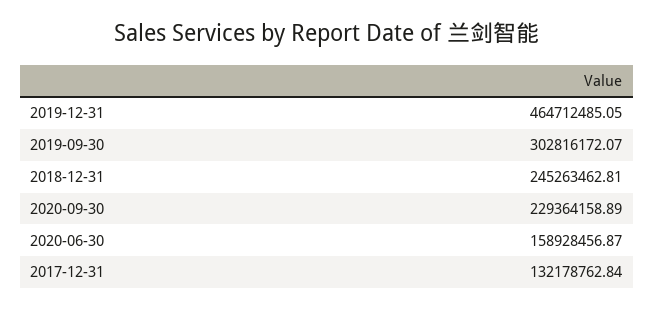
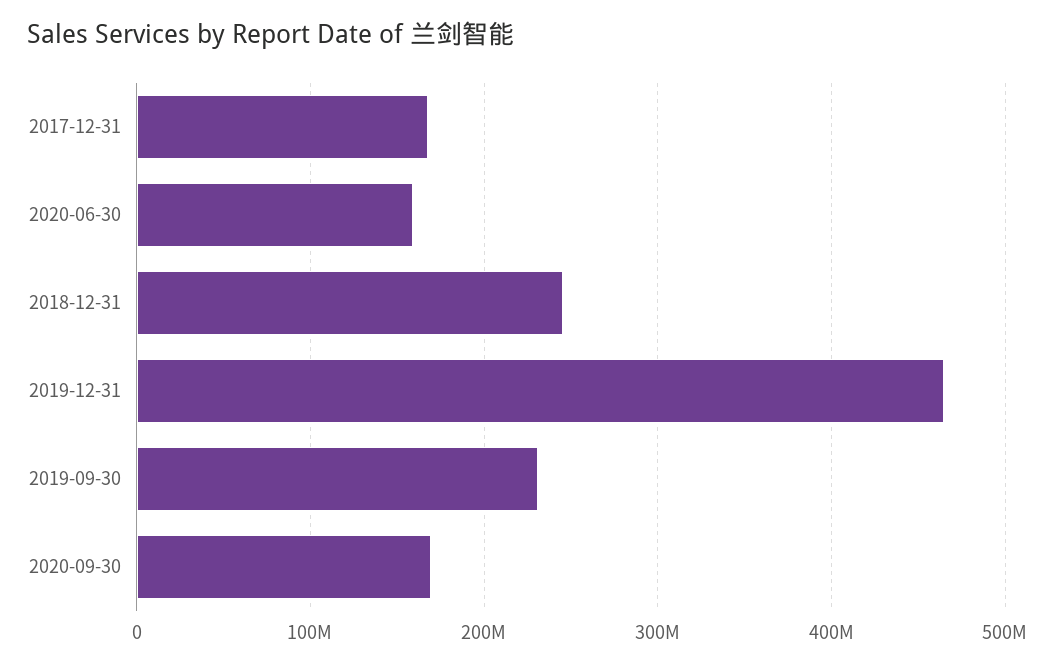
  {
    "2019-12-31": 464712485.05,
-   "2019-09-30": 302816172.07,
+   "2019-09-30": 230000000,
    "2018-12-31": 245263462.81,
-   "2020-09-30": 229364158.89,
+   "2020-09-30": 170000000,
    "2020-06-30": 158928456.87,
-   "2017-12-31": 132178762.84
+   "2017-12-31": 170000000
  }

